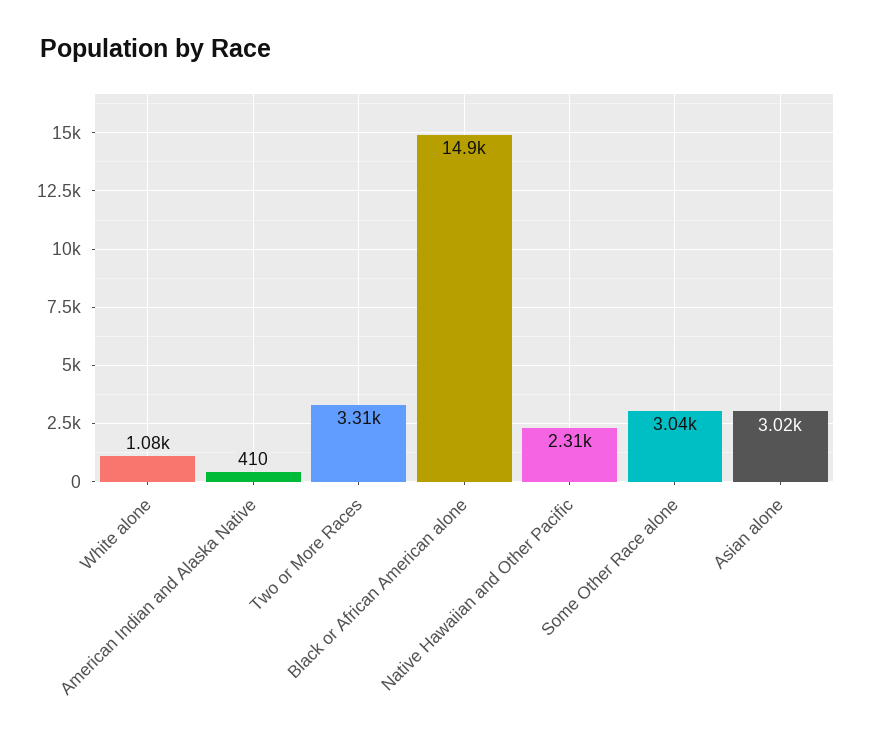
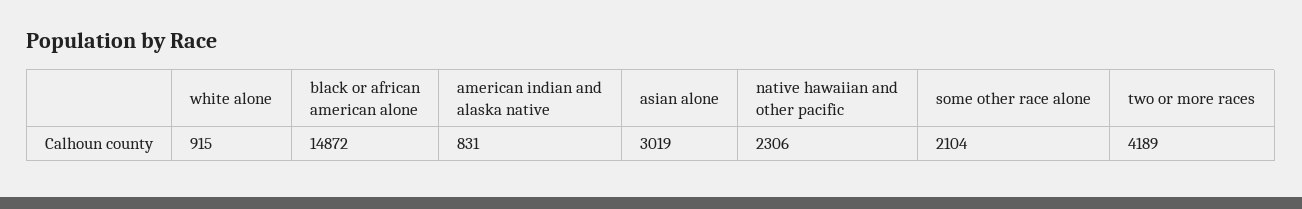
  {
-   "White alone": 1080,
+   "White alone": 915,
-   "American Indian and Alaska Native": 410,
+   "American Indian and Alaska Native": 831,
-   "Two or More Races": 3310,
+   "Two or More Races": 4189,
    "Black or African American alone": 14872,
    "Native Hawaiian and Other Pacific": 2306,
-   "Some Other Race alone": 3040,
+   "Some Other Race alone": 2104,
    "Asian alone": 3019
  }

